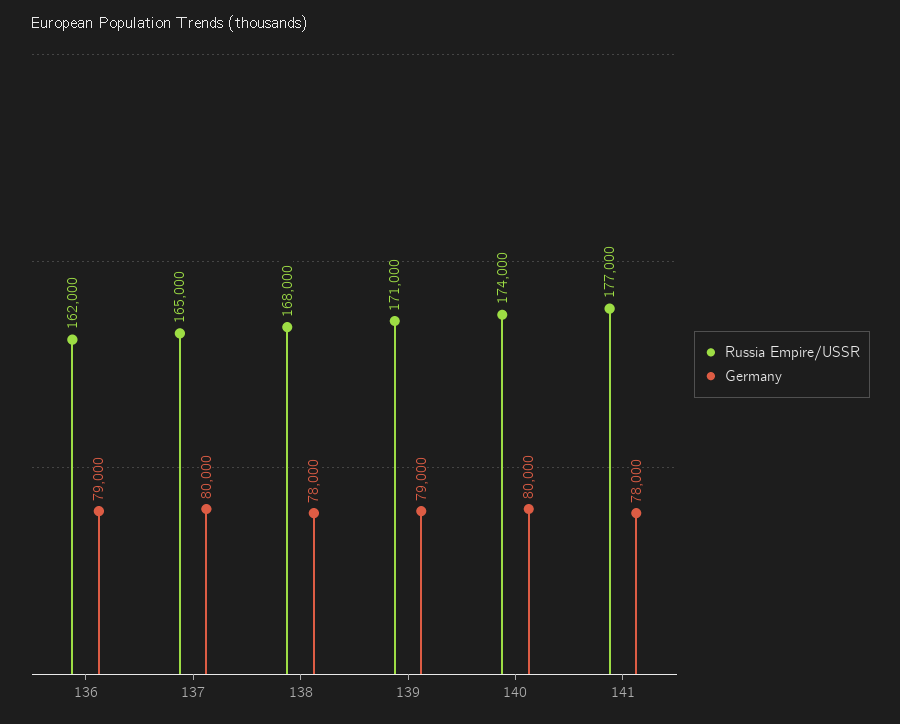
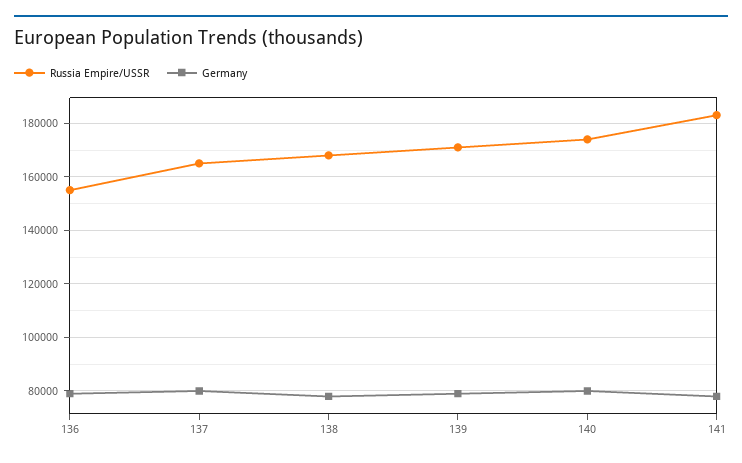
  {
    "Russia Empire/USSR": {
-     "136": 162000,
+     "136": 155000,
      "137": 165000,
      "138": 168000,
      "139": 171000,
      "140": 174000,
-     "141": 177000
+     "141": 182500
    },
    "Germany": {
      "136": 79000,
      "137": 80000,
      "138": 78000,
      "139": 79000,
      "140": 80000,
      "141": 78000
    }
  }

